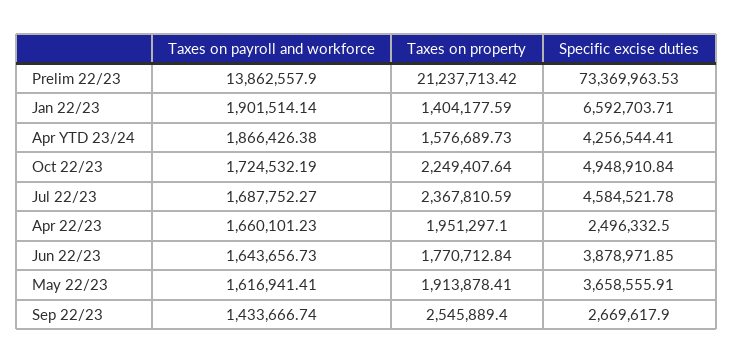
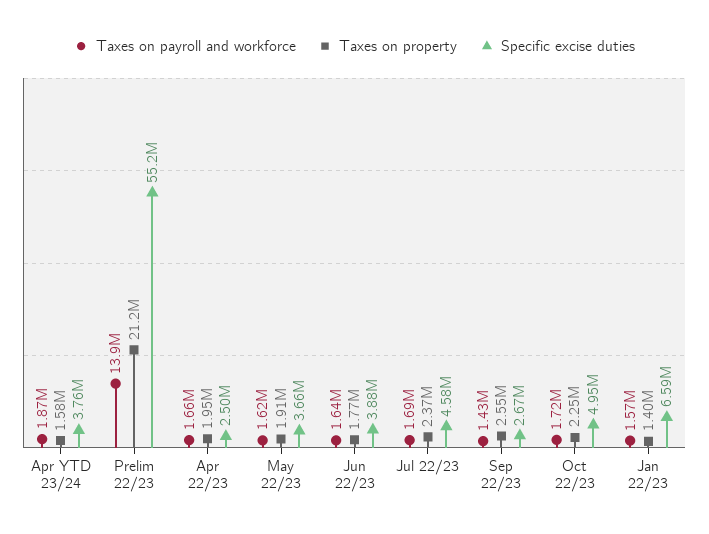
  {
    "Taxes on payroll and workforce": {
      "Prelim 22/23": 13862557.9,
-     "Jan 22/23": 1901514.14,
+     "Jan 22/23": 1570000,
      "Apr YTD 23/24": 1866426.38,
      "Oct 22/23": 1724532.19,
      "Jul 22/23": 1687752.27,
      "Apr 22/23": 1660101.23,
      "Jun 22/23": 1643656.73,
      "May 22/23": 1616941.41,
      "Sep 22/23": 1433666.74
    },
    "Taxes on property": {
      "Prelim 22/23": 21237713.42,
      "Jan 22/23": 1404177.59,
      "Apr YTD 23/24": 1576689.73,
      "Oct 22/23": 2249407.64,
      "Jul 22/23": 2367810.59,
      "Apr 22/23": 1951297.1,
      "Jun 22/23": 1770712.84,
      "May 22/23": 1913878.41,
      "Sep 22/23": 2545889.4
    },
    "Specific excise duties": {
-     "Prelim 22/23": 73369963.53,
+     "Prelim 22/23": 55200000,
      "Jan 22/23": 6592703.71,
-     "Apr YTD 23/24": 4256544.41,
+     "Apr YTD 23/24": 3760000,
      "Oct 22/23": 4948910.84,
      "Jul 22/23": 4584521.78,
      "Apr 22/23": 2496332.5,
      "Jun 22/23": 3878971.85,
      "May 22/23": 3658555.91,
      "Sep 22/23": 2669617.9
    }
  }

